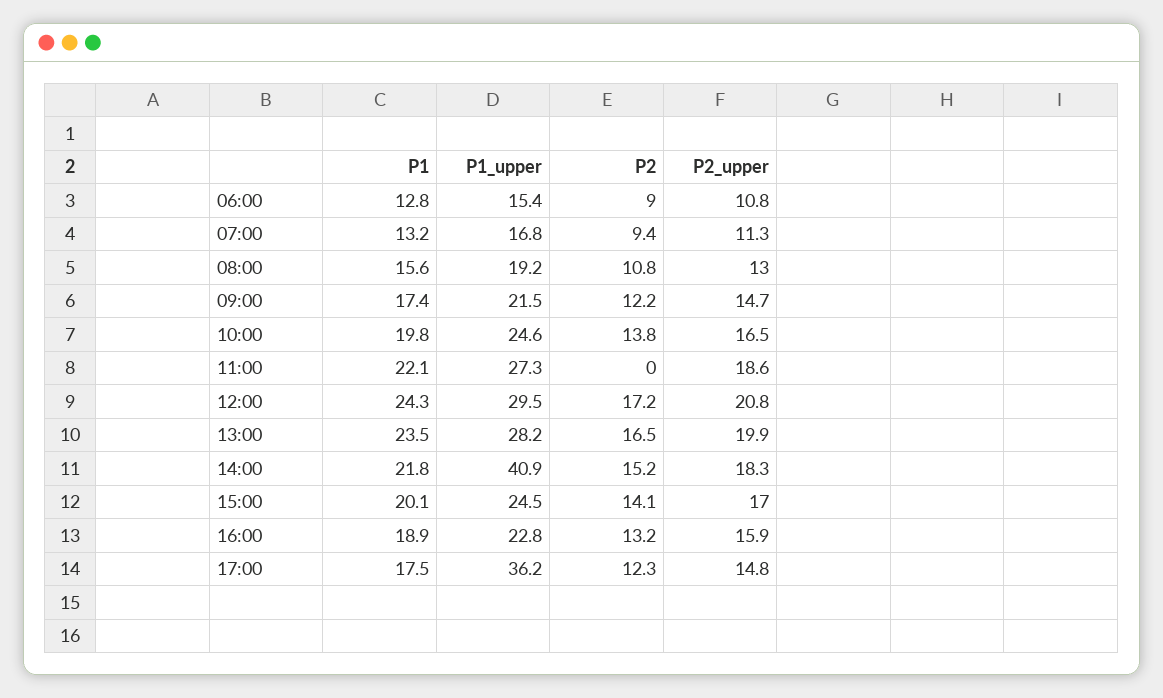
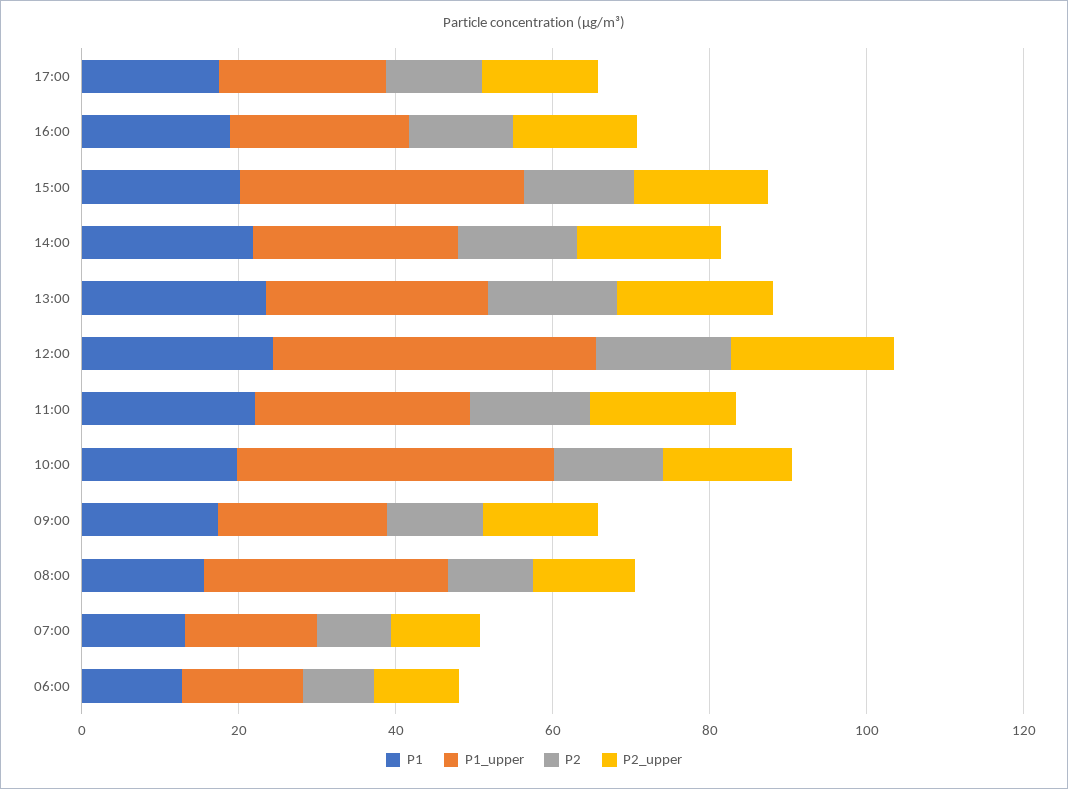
  {
    "P1": {
      "06:00": 12.8,
      "07:00": 13.2,
      "08:00": 15.6,
      "09:00": 17.4,
      "10:00": 19.8,
      "11:00": 22.1,
      "12:00": 24.3,
      "13:00": 23.5,
      "14:00": 21.8,
      "15:00": 20.1,
      "16:00": 18.9,
      "17:00": 17.5
    },
    "P1_upper": {
      "06:00": 15.4,
      "07:00": 16.8,
-     "08:00": 19.2,
+     "08:00": 30,
      "09:00": 21.5,
-     "10:00": 24.6,
+     "10:00": 40,
      "11:00": 27.3,
-     "12:00": 29.5,
+     "12:00": 40,
      "13:00": 28.2,
-     "14:00": 40.9,
+     "14:00": 25,
-     "15:00": 24.5,
+     "15:00": 35,
      "16:00": 22.8,
-     "17:00": 36.2
+     "17:00": 20
    },
    "P2": {
      "06:00": 9,
      "07:00": 9.4,
      "08:00": 10.8,
      "09:00": 12.2,
      "10:00": 13.8,
-     "11:00": 0,
+     "11:00": 15,
      "12:00": 17.2,
      "13:00": 16.5,
      "14:00": 15.2,
      "15:00": 14.1,
      "16:00": 13.2,
      "17:00": 12.3
    },
    "P2_upper": {
      "06:00": 10.8,
      "07:00": 11.3,
      "08:00": 13,
      "09:00": 14.7,
      "10:00": 16.5,
      "11:00": 18.6,
      "12:00": 20.8,
      "13:00": 19.9,
      "14:00": 18.3,
      "15:00": 17,
      "16:00": 15.9,
      "17:00": 14.8
    }
  }

